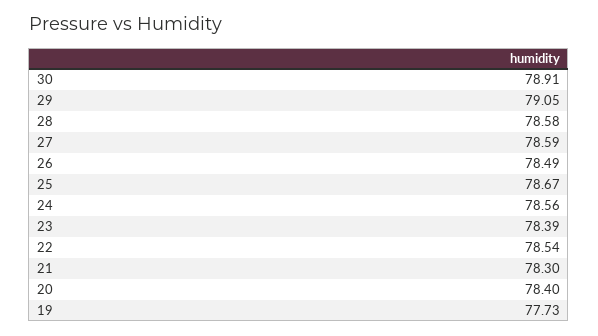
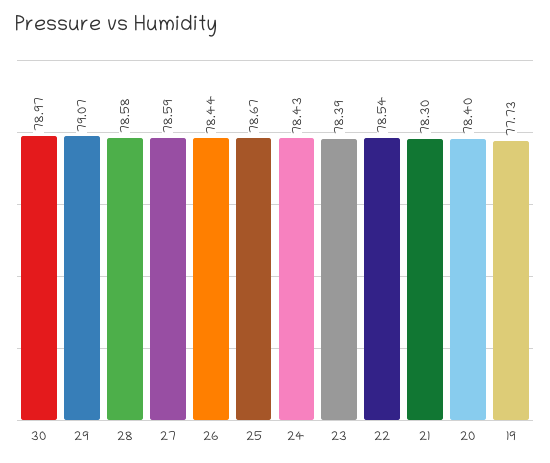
  {
-   "30": 78.91,
+   "30": 78.97,
-   "29": 79.05,
+   "29": 79.07,
    "28": 78.58,
    "27": 78.59,
-   "26": 78.49,
+   "26": 78.44,
    "25": 78.67,
-   "24": 78.56,
+   "24": 78.43,
    "23": 78.39,
    "22": 78.54,
    "21": 78.3,
    "20": 78.4,
    "19": 77.73
  }

